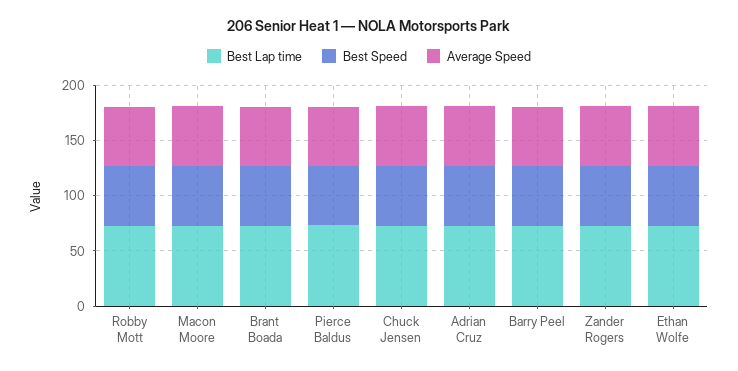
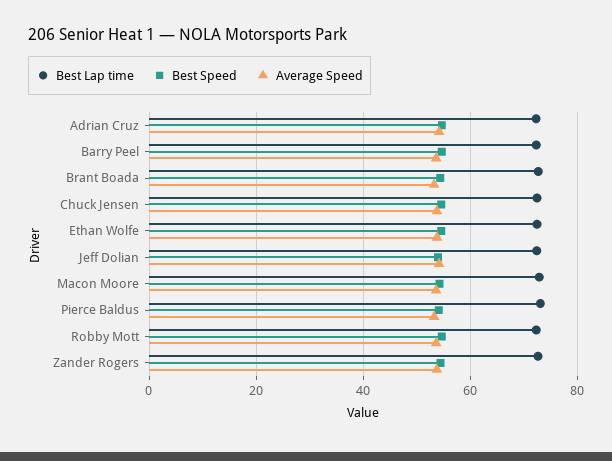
  {
    "Best Lap time": {
      "Robby Mott": 72,
      "Macon Moore": 72,
      "Brant Boada": 72,
      "Pierce Baldus": 74,
      "Chuck Jensen": 72,
      "Adrian Cruz": 72,
      "Barry Peel": 72,
      "Zander Rogers": 72,
-     "Ethan Wolfe": 72
+     "Ethan Wolfe": 72,
+     "Jeff Dolian": 72
    },
    "Best Speed": {
      "Robby Mott": 54,
      "Macon Moore": 54,
      "Brant Boada": 54,
      "Pierce Baldus": 54,
      "Chuck Jensen": 54,
      "Adrian Cruz": 54,
      "Barry Peel": 54,
      "Zander Rogers": 54,
-     "Ethan Wolfe": 54
+     "Ethan Wolfe": 54,
+     "Jeff Dolian": 54
    },
    "Average Speed": {
      "Robby Mott": 54,
      "Macon Moore": 54,
      "Brant Boada": 54,
      "Pierce Baldus": 54,
      "Chuck Jensen": 54,
      "Adrian Cruz": 54,
      "Barry Peel": 54,
      "Zander Rogers": 54,
-     "Ethan Wolfe": 54
+     "Ethan Wolfe": 54,
+     "Jeff Dolian": 54
    }
  }

